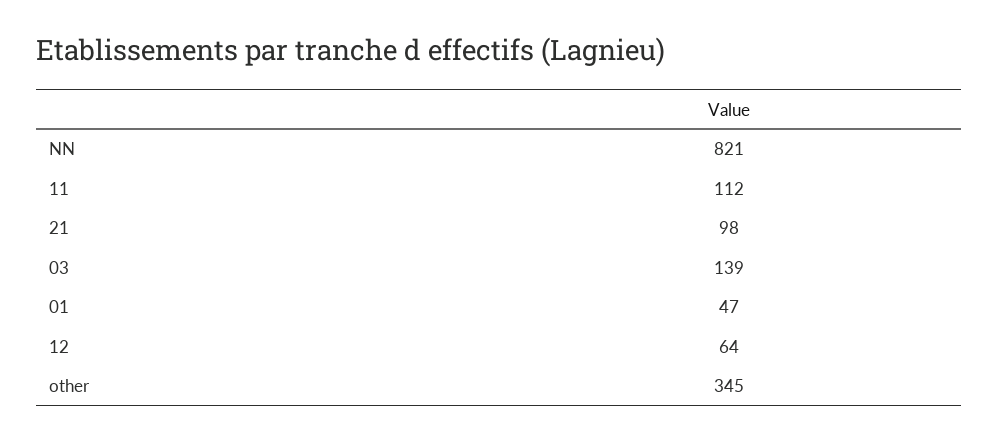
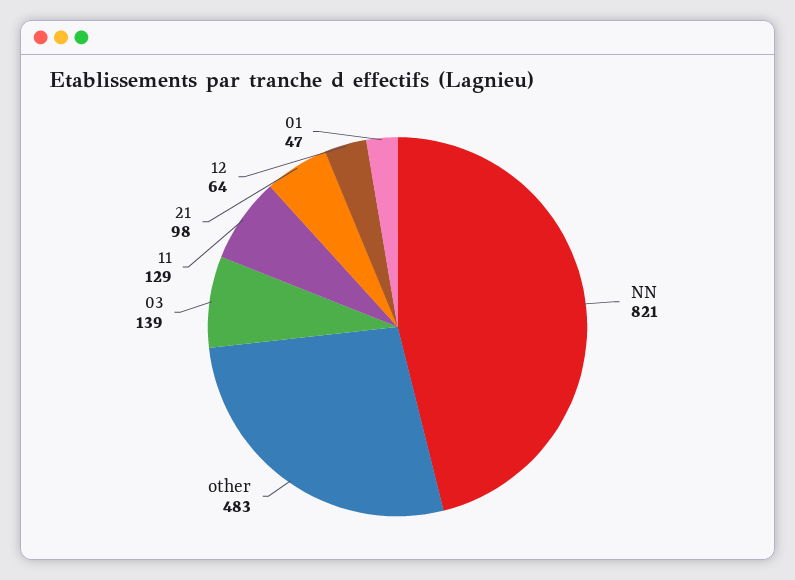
  {
    "NN": 821,
-   "11": 112,
+   "11": 129,
    "21": 98,
    "03": 139,
    "01": 47,
    "12": 64,
-   "other": 345
+   "other": 483
  }

